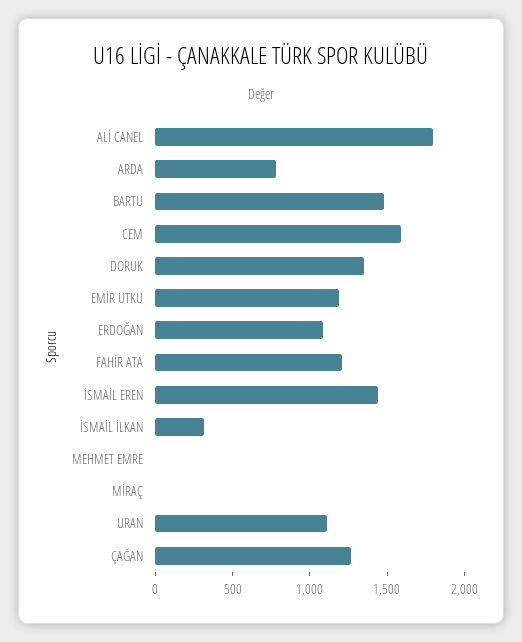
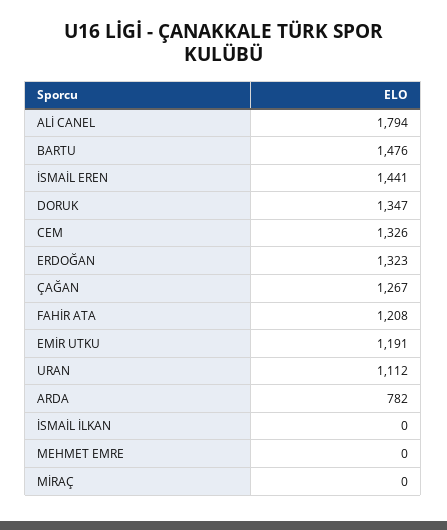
  {
    "ALİ CANEL": 1794,
    "ARDA": 782,
    "BARTU": 1476,
-   "CEM": 1600,
+   "CEM": 1326,
    "DORUK": 1347,
    "EMİR UTKU": 1191,
-   "ERDOĞAN": 1100,
+   "ERDOĞAN": 1323,
    "FAHİR ATA": 1208,
    "İSMAİL EREN": 1441,
-   "İSMAİL İLKAN": 300,
+   "İSMAİL İLKAN": 0,
    "MEHMET EMRE": 0,
    "MİRAÇ": 0,
    "URAN": 1112,
    "ÇAĞAN": 1267
  }

